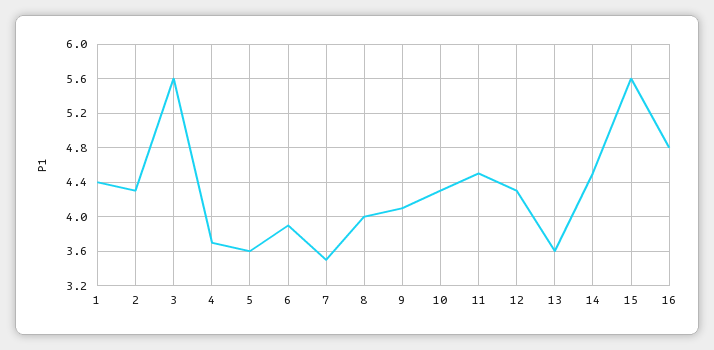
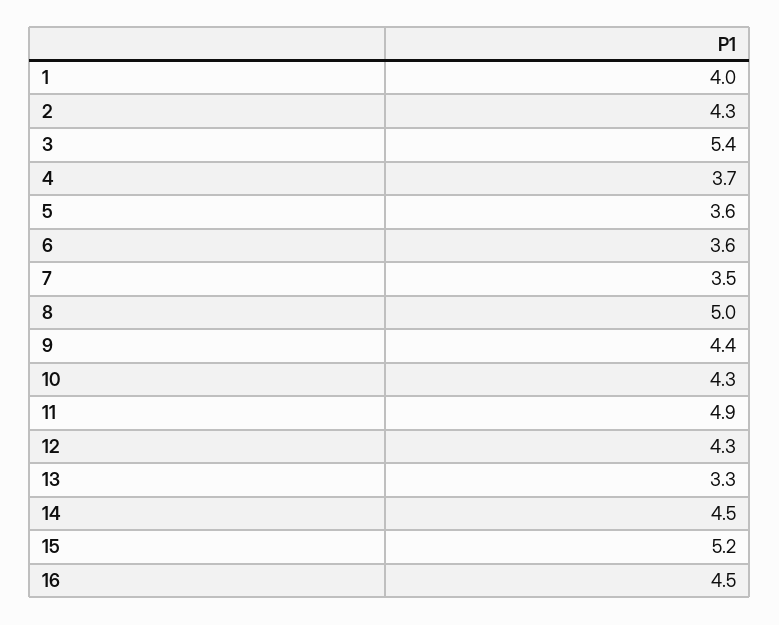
  {
-   "1": 4.4,
+   "1": 4,
    "2": 4.3,
-   "3": 5.6,
+   "3": 5.4,
    "4": 3.7,
    "5": 3.6,
-   "6": 3.9,
+   "6": 3.6,
    "7": 3.5,
-   "8": 4,
+   "8": 5,
-   "9": 4.1,
+   "9": 4.4,
    "10": 4.3,
-   "11": 4.5,
+   "11": 4.9,
    "12": 4.3,
-   "13": 3.6,
+   "13": 3.3,
    "14": 4.5,
-   "15": 5.6,
+   "15": 5.2,
-   "16": 4.8
+   "16": 4.5
  }

